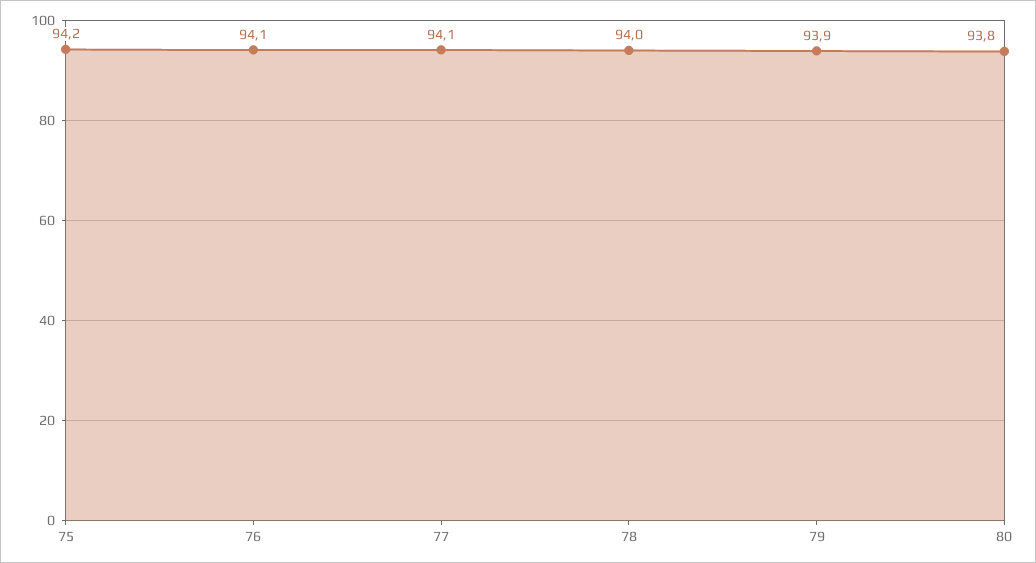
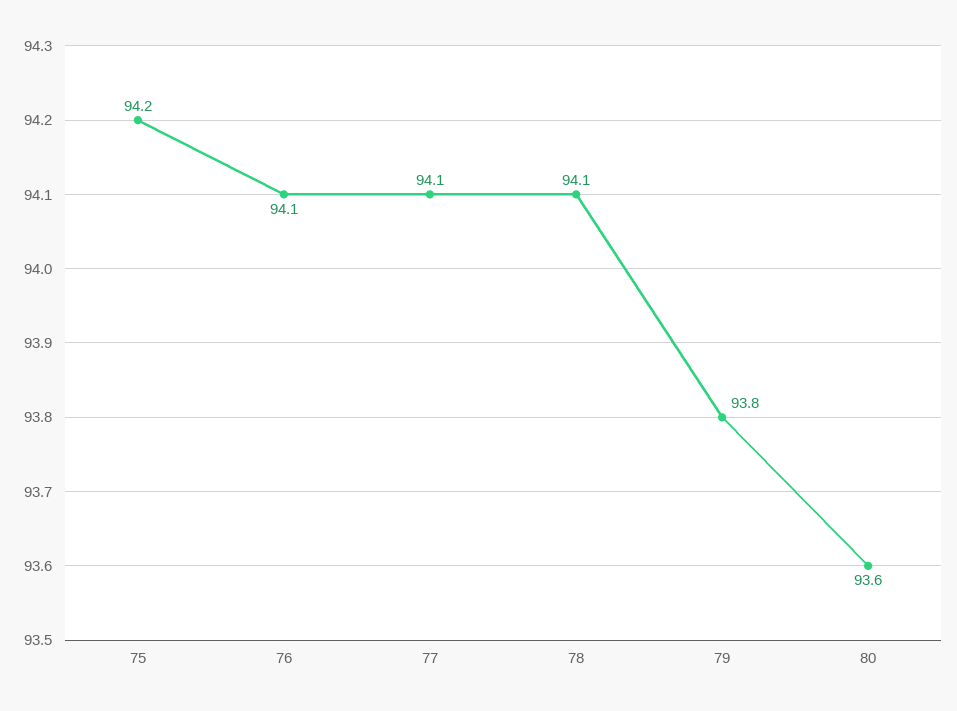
  {
    "75": 94.2,
    "76": 94.1,
    "77": 94.1,
-   "78": 94,
+   "78": 94.1,
-   "79": 93.9,
+   "79": 93.8,
-   "80": 93.8
+   "80": 93.6
  }

